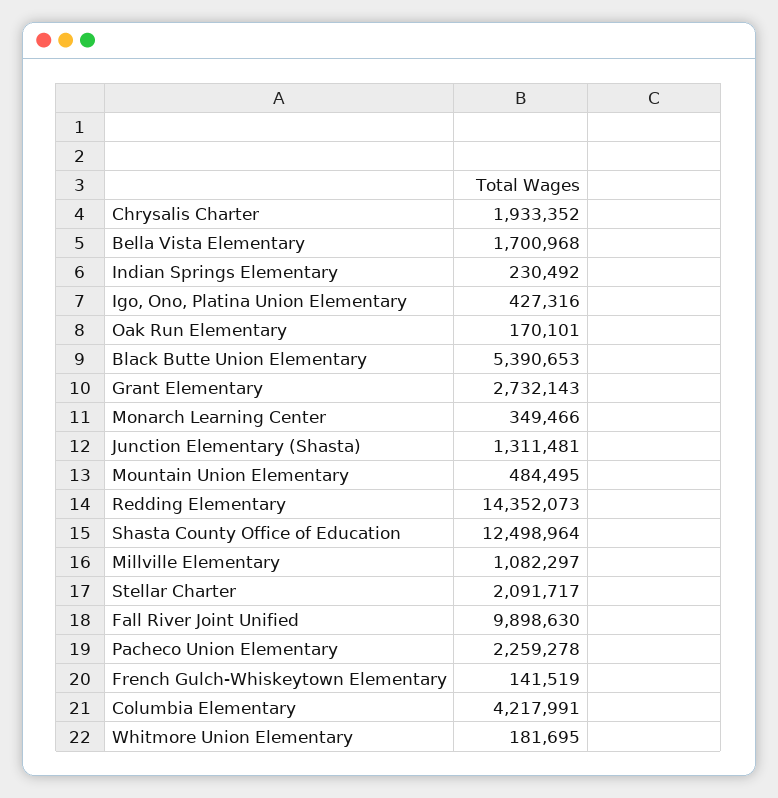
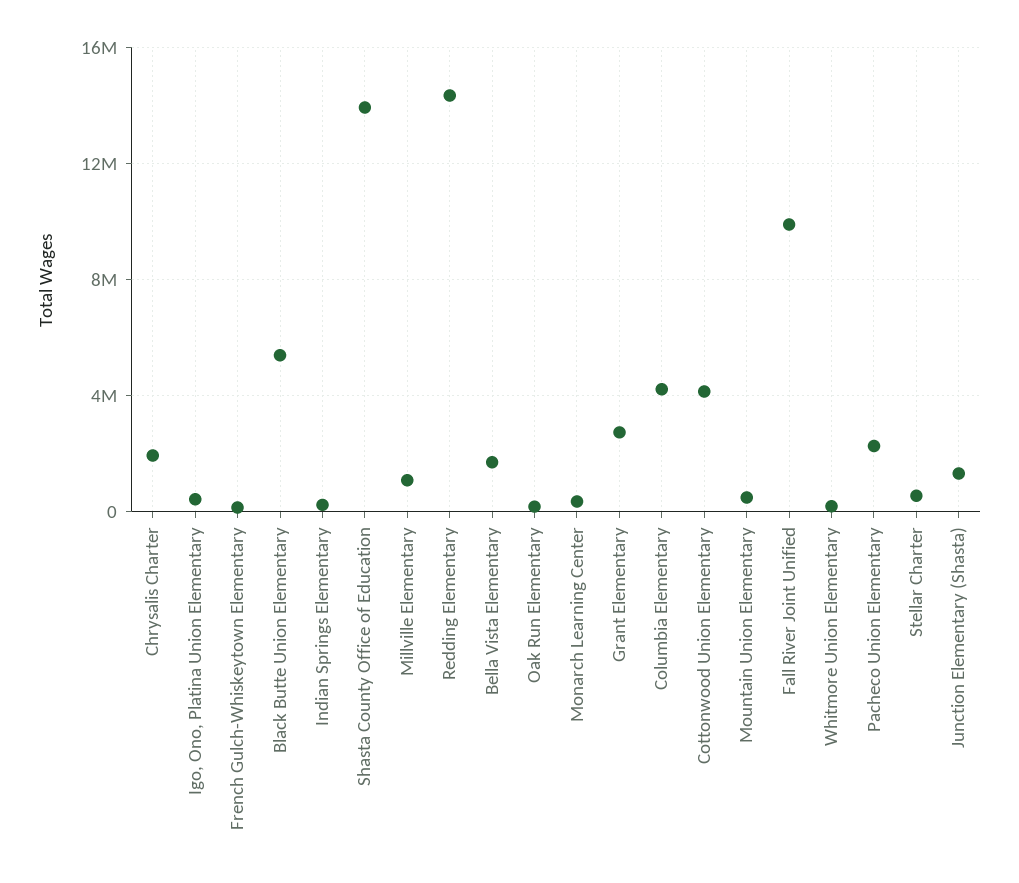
  {
    "Chrysalis Charter": 1933352,
    "Bella Vista Elementary": 1700968,
    "Indian Springs Elementary": 230492,
    "Igo, Ono, Platina Union Elementary": 427316,
    "Oak Run Elementary": 170101,
    "Black Butte Union Elementary": 5390653,
    "Grant Elementary": 2732143,
    "Monarch Learning Center": 349466,
    "Junction Elementary (Shasta)": 1311481,
    "Mountain Union Elementary": 484495,
    "Redding Elementary": 14352073,
-   "Shasta County Office of Education": 12498964,
+   "Shasta County Office of Education": 14000000,
    "Millville Elementary": 1082297,
-   "Stellar Charter": 2091717,
+   "Stellar Charter": 500000,
    "Fall River Joint Unified": 9898630,
    "Pacheco Union Elementary": 2259278,
    "French Gulch-Whiskeytown Elementary": 141519,
    "Columbia Elementary": 4217991,
-   "Whitmore Union Elementary": 181695
+   "Whitmore Union Elementary": 181695,
+   "Cottonwood Union Elementary": 4000000
  }

